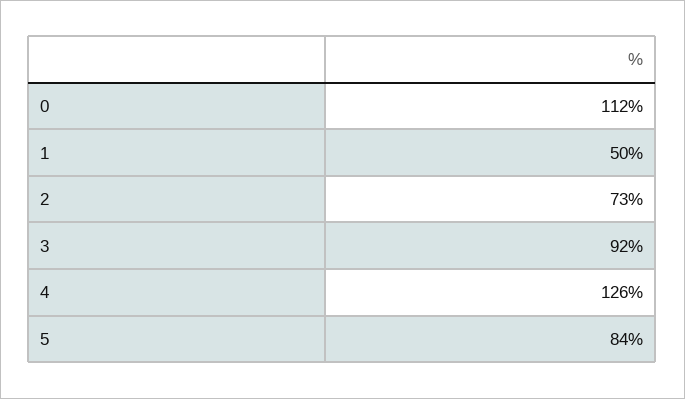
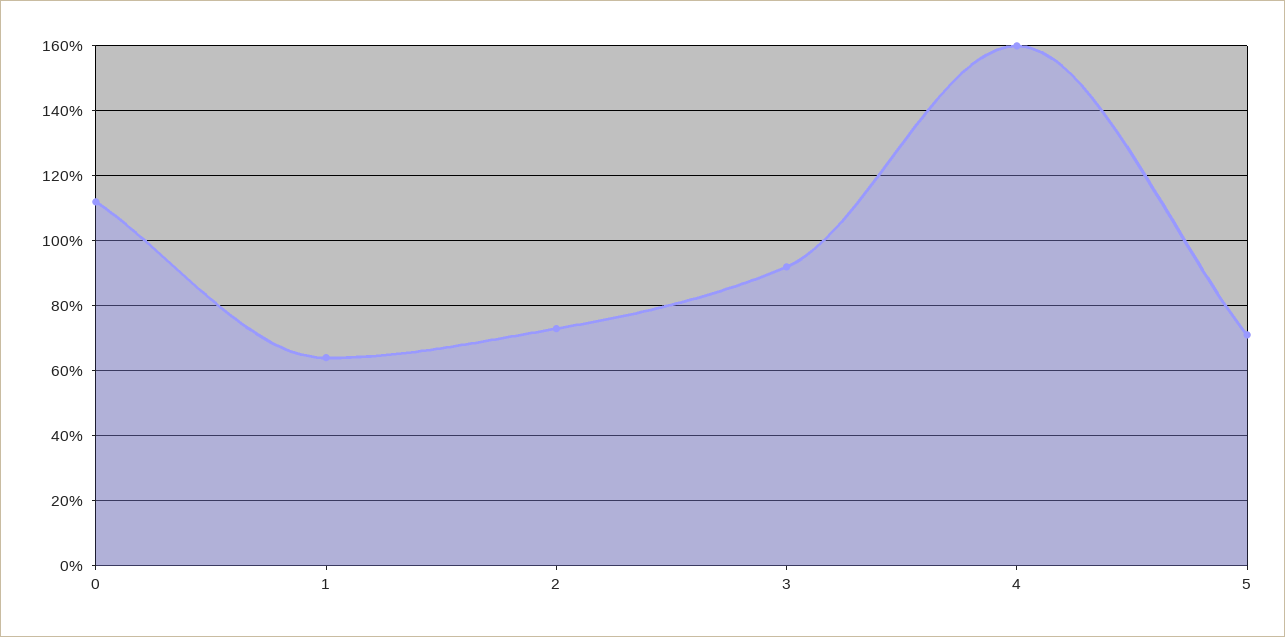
  {
    "0": 112,
-   "1": 50,
+   "1": 65,
    "2": 73,
    "3": 92,
-   "4": 126,
+   "4": 160,
-   "5": 84
+   "5": 70
  }

